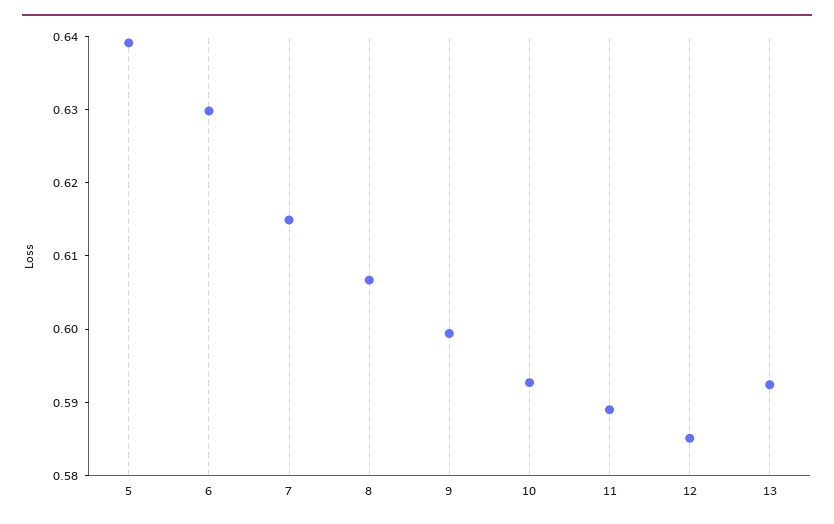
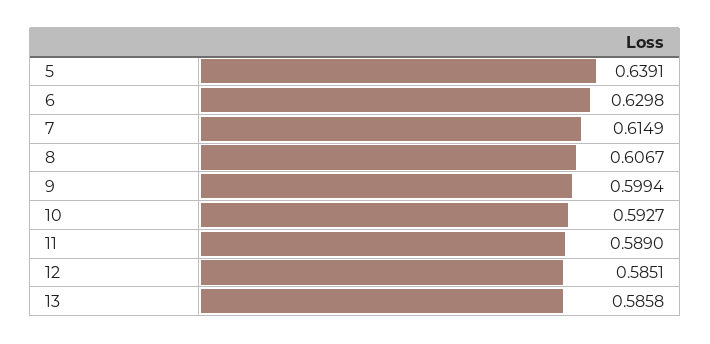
  {
    "5": 0.6391,
    "6": 0.6298,
    "7": 0.6149,
    "8": 0.6067,
    "9": 0.5994,
    "10": 0.5927,
    "11": 0.589,
    "12": 0.5851,
-   "13": 0.592
+   "13": 0.5858
  }

